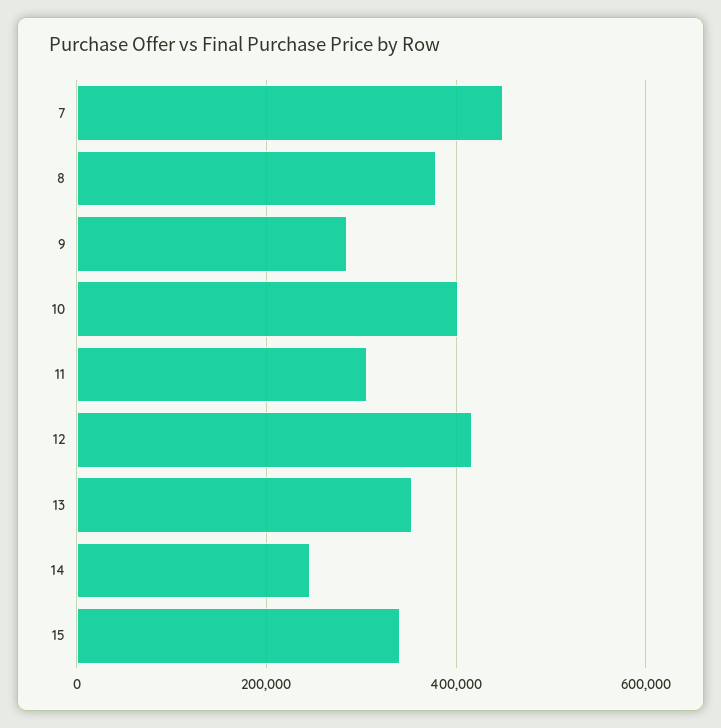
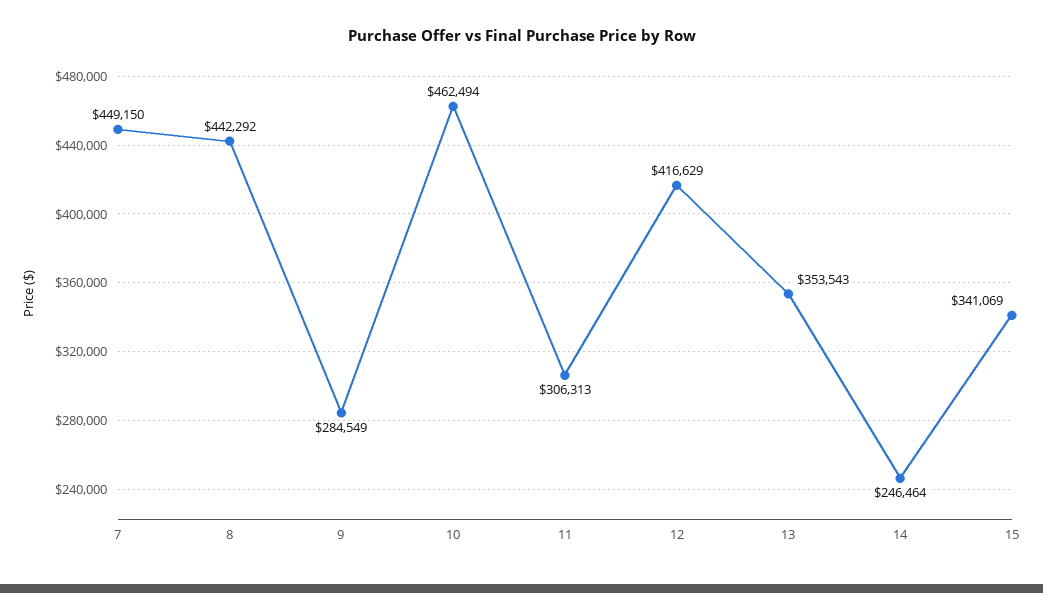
  {
    "7": 449150,
-   "8": 380000,
+   "8": 442292,
    "9": 284549,
-   "10": 400000,
+   "10": 462494,
    "11": 306313,
    "12": 416629,
    "13": 353543,
    "14": 246464,
    "15": 341069
  }

